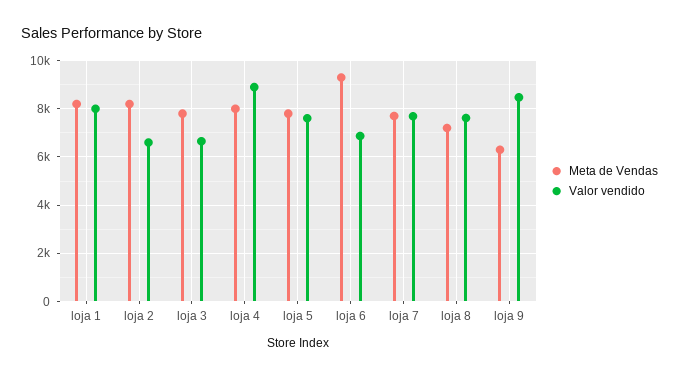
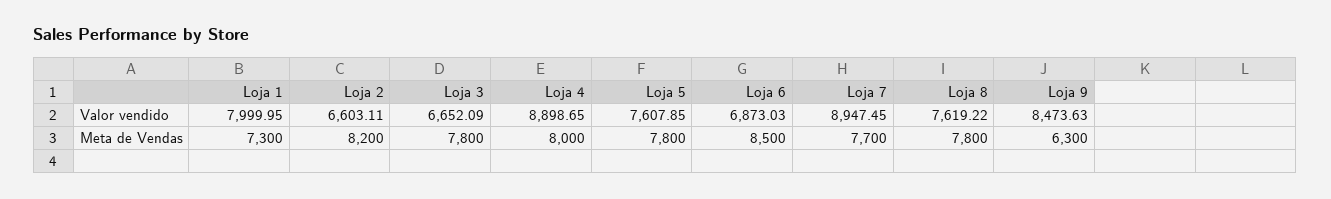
  {
    "Meta de Vendas": {
-     "loja 1": 8250,
+     "loja 1": 7300,
      "loja 2": 8200,
      "loja 3": 7800,
      "loja 4": 8000,
      "loja 5": 7800,
-     "loja 6": 9250,
+     "loja 6": 8500,
      "loja 7": 7700,
-     "loja 8": 7250,
+     "loja 8": 7800,
      "loja 9": 6300
    },
    "Valor vendido": {
      "loja 1": 7999.95,
      "loja 2": 6603.11,
      "loja 3": 6652.09,
      "loja 4": 8898.65,
      "loja 5": 7607.85,
      "loja 6": 6873.03,
-     "loja 7": 7750,
+     "loja 7": 8947.45,
      "loja 8": 7619.22,
      "loja 9": 8473.63
    }
  }

